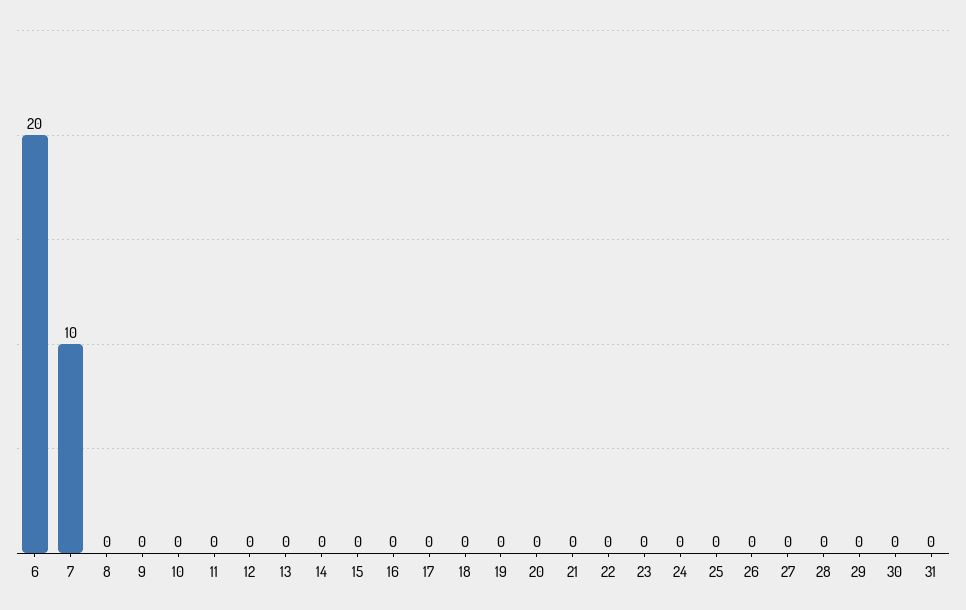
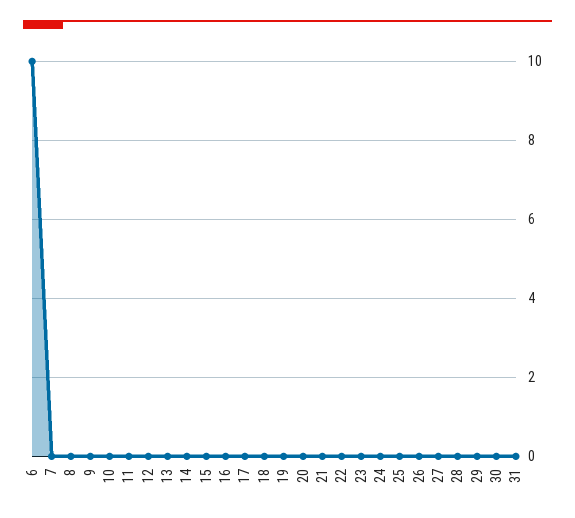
  {
-   "6": 20,
+   "6": 10,
-   "7": 10,
+   "7": 0,
    "8": 0,
    "9": 0,
    "10": 0,
    "11": 0,
    "12": 0,
    "13": 0,
    "14": 0,
    "15": 0,
    "16": 0,
    "17": 0,
    "18": 0,
    "19": 0,
    "20": 0,
    "21": 0,
    "22": 0,
    "23": 0,
    "24": 0,
    "25": 0,
    "26": 0,
    "27": 0,
    "28": 0,
    "29": 0,
    "30": 0,
    "31": 0
  }

